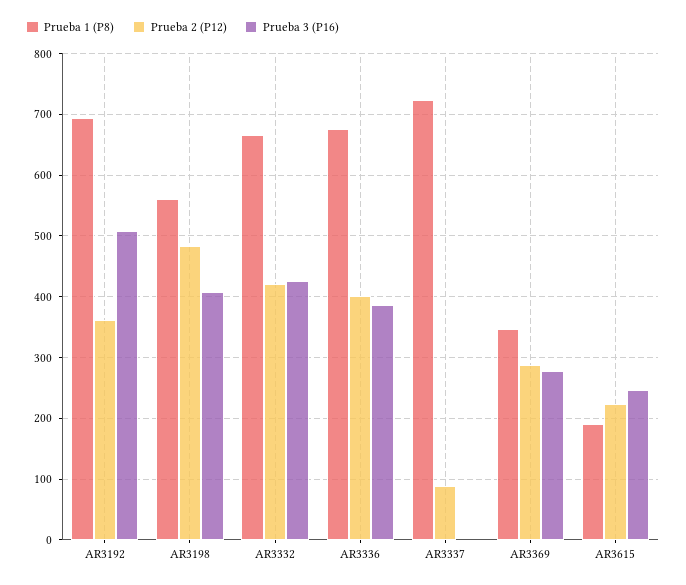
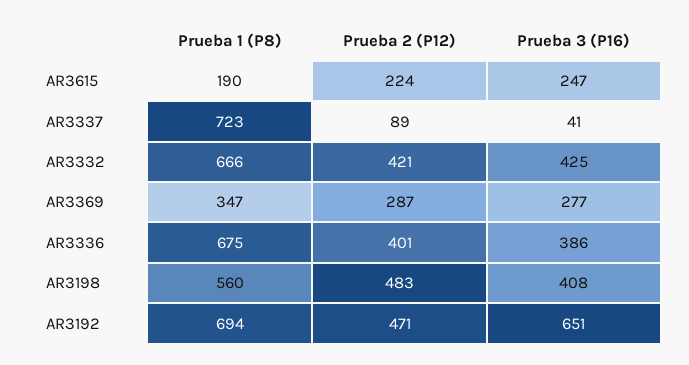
  {
    "Prueba 1 (P8)": {
      "AR3192": 694,
      "AR3198": 560,
      "AR3332": 666,
      "AR3336": 675,
      "AR3337": 723,
      "AR3369": 347,
      "AR3615": 190
    },
    "Prueba 2 (P12)": {
-     "AR3192": 360,
+     "AR3192": 471,
      "AR3198": 483,
      "AR3332": 421,
      "AR3336": 401,
      "AR3337": 89,
      "AR3369": 287,
      "AR3615": 224
    },
    "Prueba 3 (P16)": {
-     "AR3192": 510,
+     "AR3192": 651,
      "AR3198": 408,
      "AR3332": 425,
      "AR3336": 386,
-     "AR3337": 0,
+     "AR3337": 41,
      "AR3369": 277,
      "AR3615": 247
    }
  }

